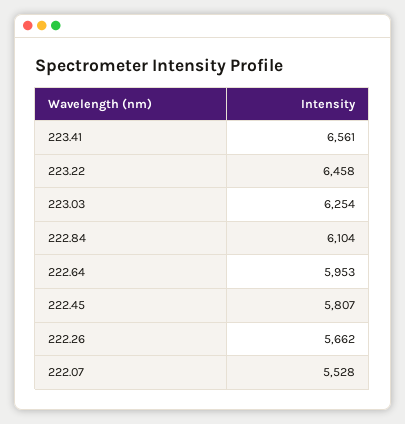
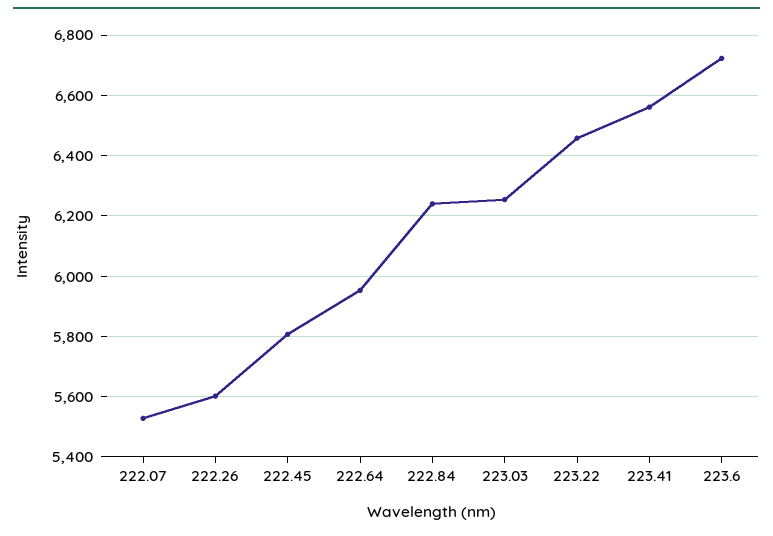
  {
    "223.41": 6561,
    "223.22": 6458,
    "223.03": 6254,
-   "222.84": 6104,
+   "222.84": 6240,
    "222.64": 5953,
    "222.45": 5807,
-   "222.26": 5662,
+   "222.26": 5600,
-   "222.07": 5528
+   "222.07": 5528,
+   "223.6": 6720
  }

